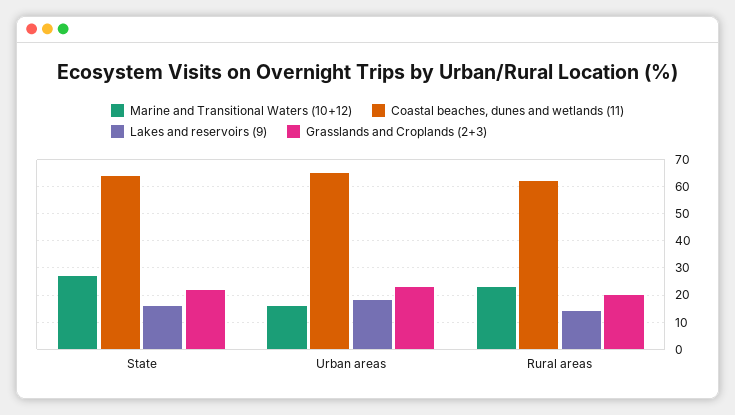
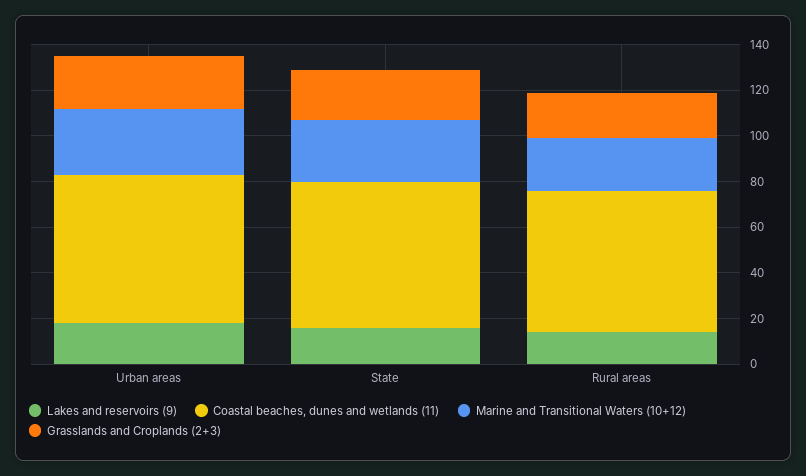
  {
    "Marine and Transitional Waters (10+12)": {
      "State": 25,
-     "Urban areas": 15,
+     "Urban areas": 30,
      "Rural areas": 25
    },
    "Coastal beaches, dunes and wetlands (11)": {
      "State": 65,
      "Urban areas": 65,
      "Rural areas": 60
    },
    "Lakes and reservoirs (9)": {
      "State": 15,
      "Urban areas": 20,
      "Rural areas": 15
    },
    "Grasslands and Croplands (2+3)": {
      "State": 20,
      "Urban areas": 25,
      "Rural areas": 20
    }
  }

